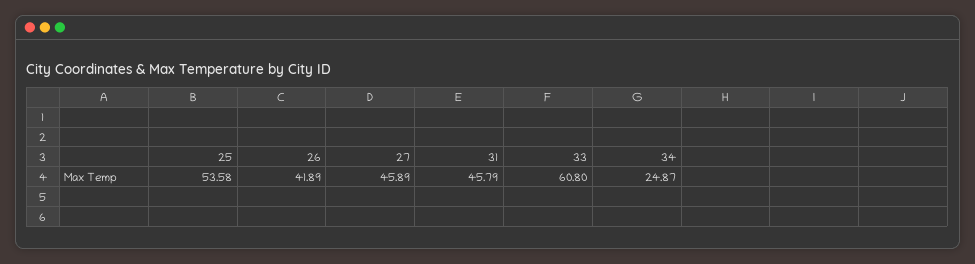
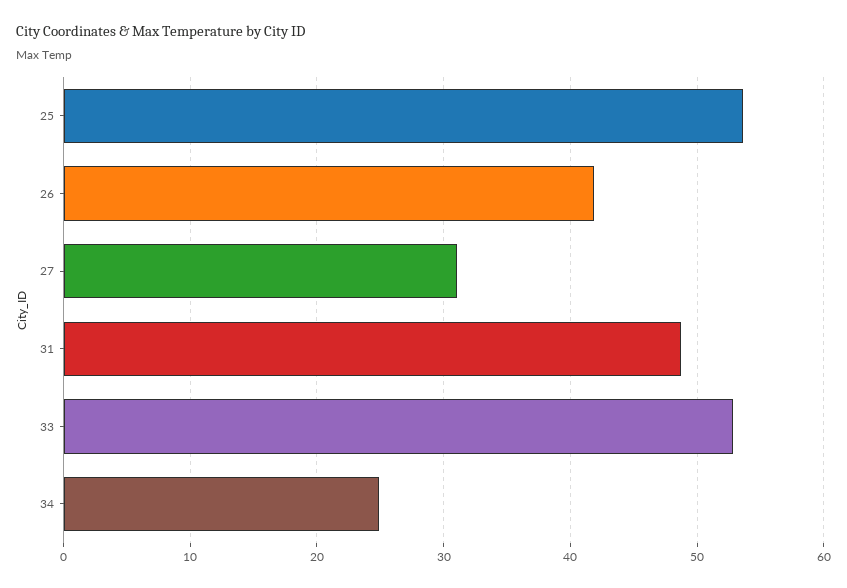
  {
    "25": 53.58,
    "26": 41.89,
-   "27": 45.89,
+   "27": 31,
-   "31": 45.79,
+   "31": 49,
-   "33": 60.8,
+   "33": 53,
    "34": 24.87
  }

